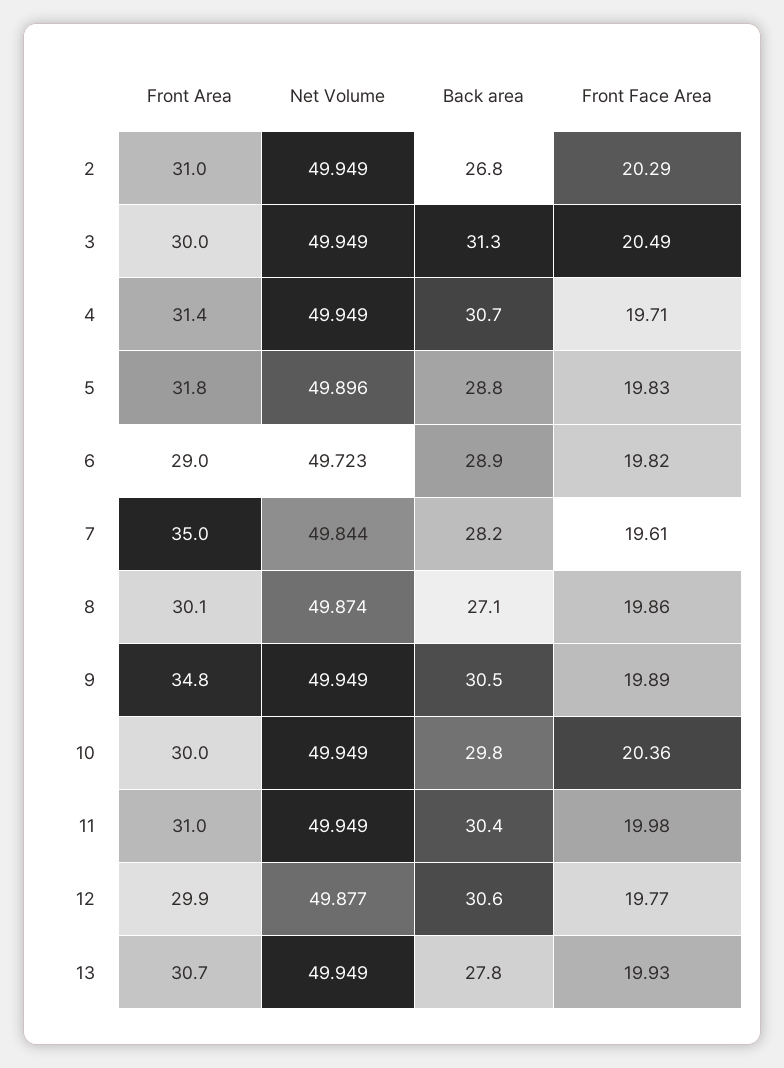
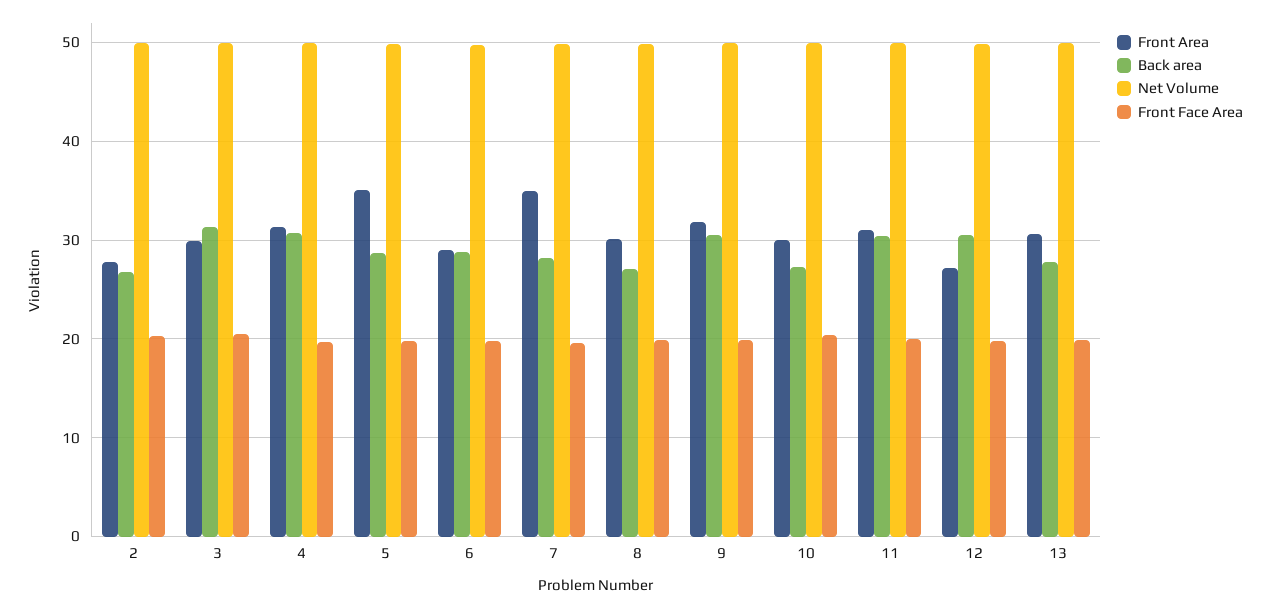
  {
    "Front Area": {
-     "2": 31,
+     "2": 28,
      "3": 30,
      "4": 31.4,
-     "5": 31.8,
+     "5": 35,
      "6": 29,
      "7": 35,
      "8": 30.1,
-     "9": 34.8,
+     "9": 32,
      "10": 30,
      "11": 31,
-     "12": 29.9,
+     "12": 27,
      "13": 30.7
    },
    "Net Volume": {
      "2": 49.949,
      "3": 49.949,
      "4": 49.949,
      "5": 49.896,
      "6": 49.723,
      "7": 49.844,
      "8": 49.874,
      "9": 49.949,
      "10": 49.949,
      "11": 49.949,
      "12": 49.877,
      "13": 49.949
    },
    "Back area": {
      "2": 26.8,
      "3": 31.3,
      "4": 30.7,
      "5": 28.8,
      "6": 28.9,
      "7": 28.2,
      "8": 27.1,
      "9": 30.5,
-     "10": 29.8,
+     "10": 27,
      "11": 30.4,
      "12": 30.6,
      "13": 27.8
    },
    "Front Face Area": {
      "2": 20.29,
      "3": 20.49,
      "4": 19.71,
      "5": 19.83,
      "6": 19.82,
      "7": 19.61,
      "8": 19.86,
      "9": 19.89,
      "10": 20.36,
      "11": 19.98,
      "12": 19.77,
      "13": 19.93
    }
  }

